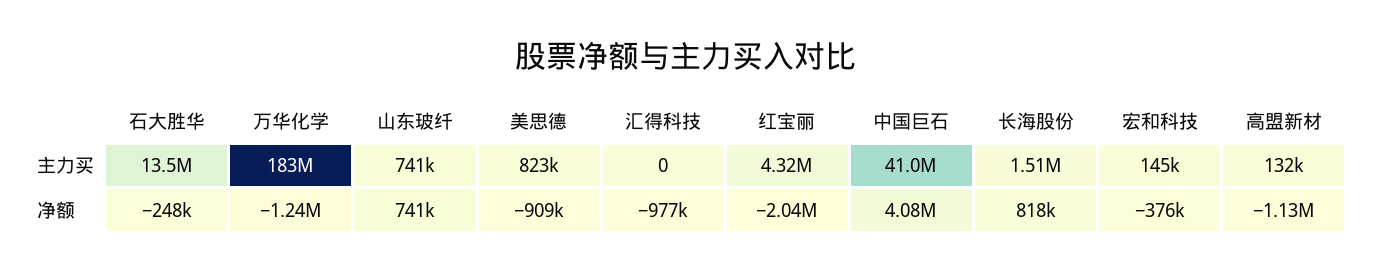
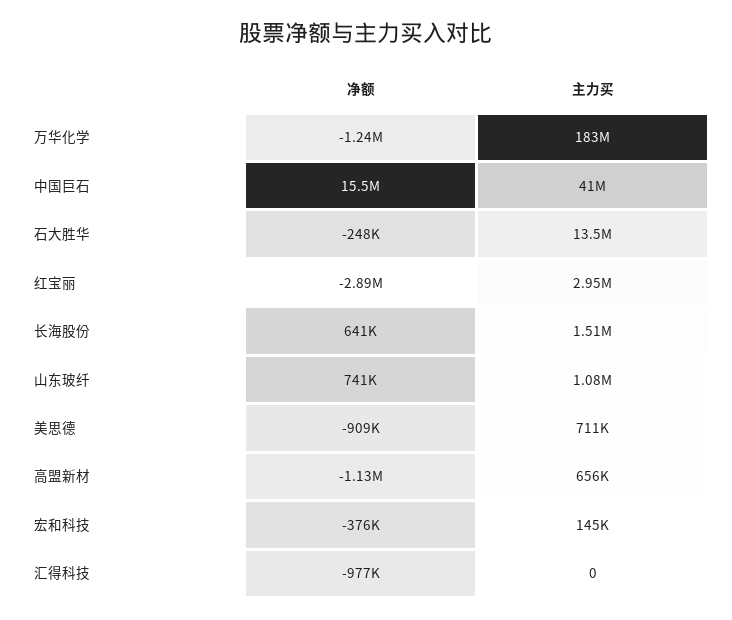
  {
    "石大胜华": {
      "主力买": 13500000,
      "净额": -248000
    },
    "万华化学": {
      "主力买": 183000000,
      "净额": -1240000
    },
    "山东玻纤": {
-     "主力买": 741000,
+     "主力买": 1080000,
      "净额": 741000
    },
    "美思德": {
-     "主力买": 823000,
+     "主力买": 711000,
      "净额": -909000
    },
    "汇得科技": {
      "主力买": 0,
      "净额": -977000
    },
    "红宝丽": {
-     "主力买": 4320000,
+     "主力买": 2950000,
-     "净额": -2040000
+     "净额": -2890000
    },
    "中国巨石": {
      "主力买": 41000000,
-     "净额": 4080000
+     "净额": 15500000
    },
    "长海股份": {
      "主力买": 1510000,
-     "净额": 818000
+     "净额": 641000
    },
    "宏和科技": {
      "主力买": 145000,
      "净额": -376000
    },
    "高盟新材": {
-     "主力买": 132000,
+     "主力买": 656000,
      "净额": -1130000
    }
  }

